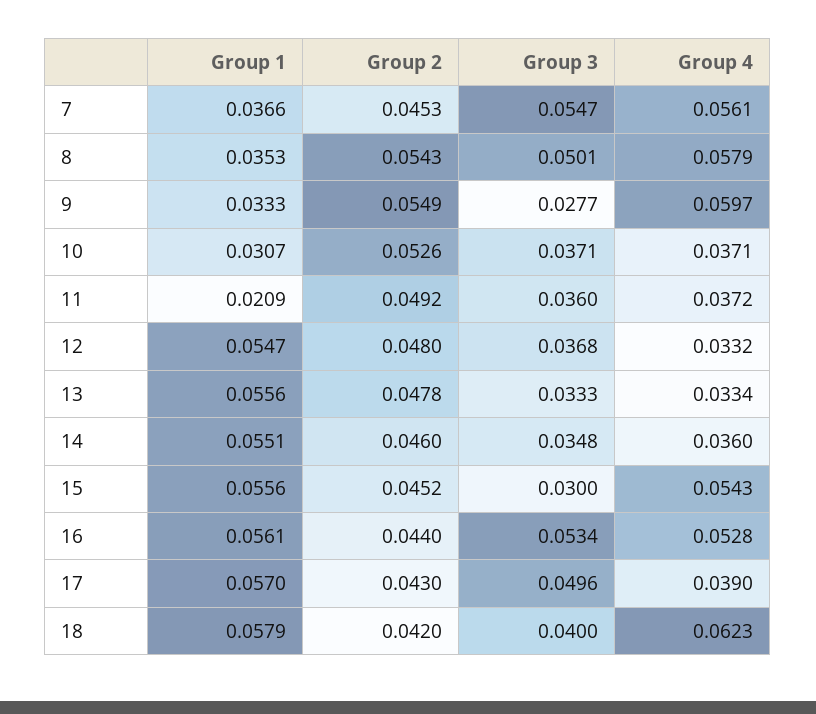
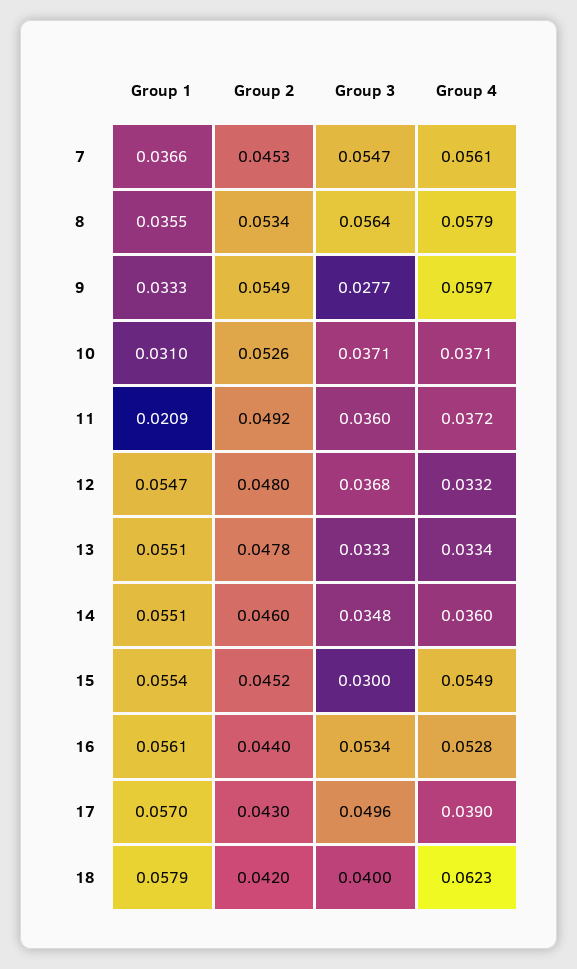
  {
    "Group 1": {
      "7": 0.0366,
-     "8": 0.0353,
+     "8": 0.0355,
      "9": 0.0333,
-     "10": 0.0307,
+     "10": 0.031,
      "11": 0.0209,
      "12": 0.0547,
-     "13": 0.0556,
+     "13": 0.0551,
      "14": 0.0551,
-     "15": 0.0556,
+     "15": 0.0554,
      "16": 0.0561,
      "17": 0.057,
      "18": 0.0579
    },
    "Group 2": {
      "7": 0.0453,
-     "8": 0.0543,
+     "8": 0.0534,
      "9": 0.0549,
      "10": 0.0526,
      "11": 0.0492,
      "12": 0.048,
      "13": 0.0478,
      "14": 0.046,
      "15": 0.0452,
      "16": 0.044,
      "17": 0.043,
      "18": 0.042
    },
    "Group 3": {
      "7": 0.0547,
-     "8": 0.0501,
+     "8": 0.0564,
      "9": 0.0277,
      "10": 0.0371,
      "11": 0.036,
      "12": 0.0368,
      "13": 0.0333,
      "14": 0.0348,
      "15": 0.03,
      "16": 0.0534,
      "17": 0.0496,
      "18": 0.04
    },
    "Group 4": {
      "7": 0.0561,
      "8": 0.0579,
      "9": 0.0597,
      "10": 0.0371,
      "11": 0.0372,
      "12": 0.0332,
      "13": 0.0334,
      "14": 0.036,
-     "15": 0.0543,
+     "15": 0.0549,
      "16": 0.0528,
      "17": 0.039,
      "18": 0.0623
    }
  }

